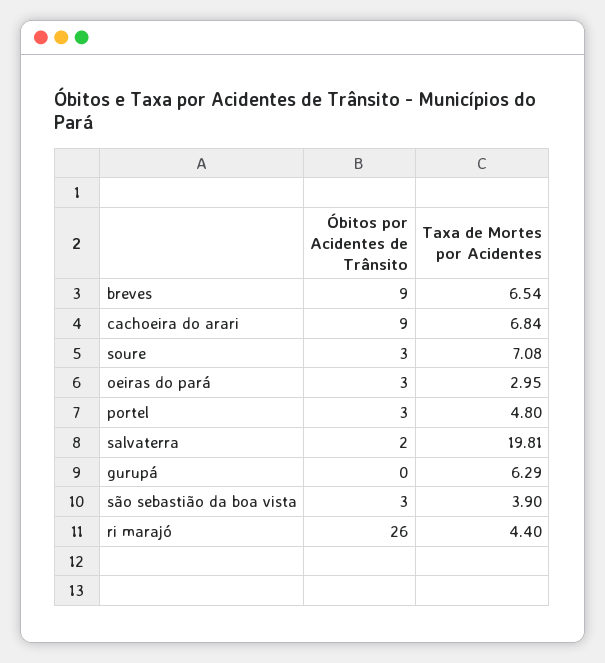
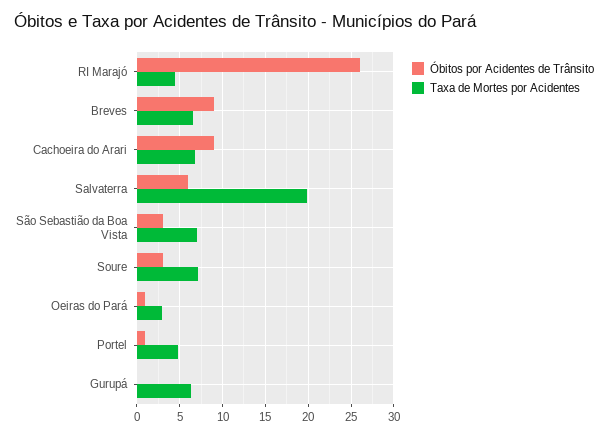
  {
    "Óbitos por Acidentes de Trânsito": {
      "breves": 9,
      "cachoeira do arari": 9,
      "soure": 3,
-     "oeiras do pará": 3,
+     "oeiras do pará": 1,
-     "portel": 3,
+     "portel": 1,
-     "salvaterra": 2,
+     "salvaterra": 6,
      "gurupá": 0,
      "são sebastião da boa vista": 3,
      "ri marajó": 26
    },
    "Taxa de Mortes por Acidentes": {
      "breves": 6.54,
      "cachoeira do arari": 6.84,
      "soure": 7.08,
      "oeiras do pará": 2.95,
      "portel": 4.8,
      "salvaterra": 19.81,
      "gurupá": 6.29,
-     "são sebastião da boa vista": 3.9,
+     "são sebastião da boa vista": 7,
      "ri marajó": 4.4
    }
  }

